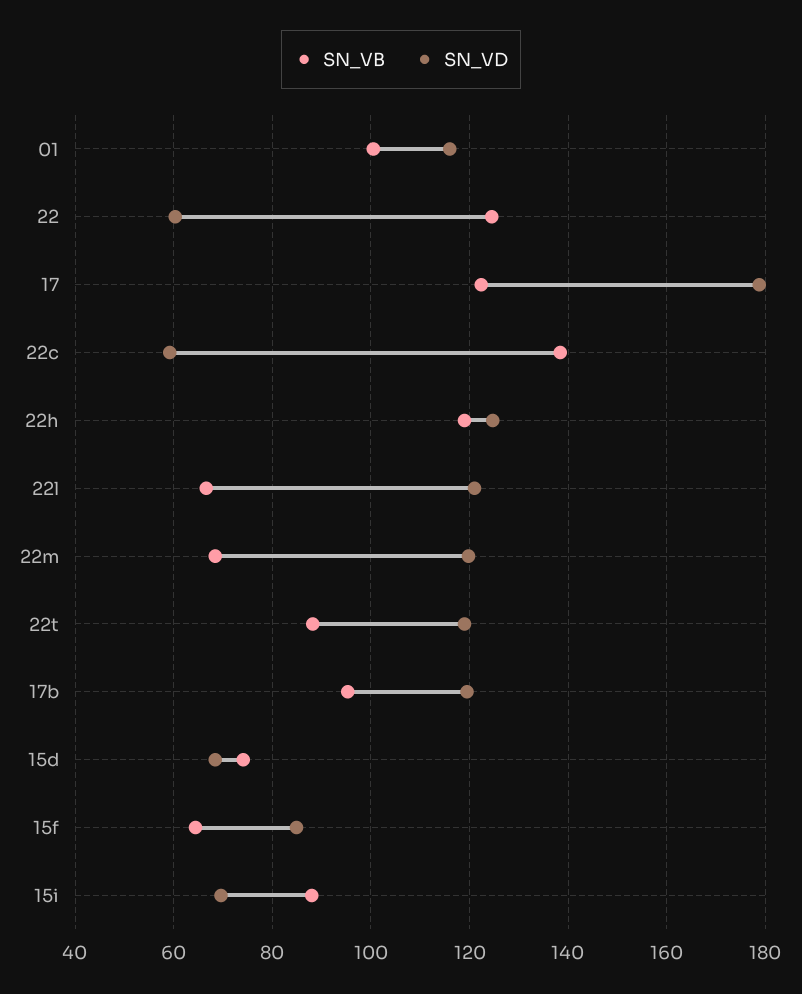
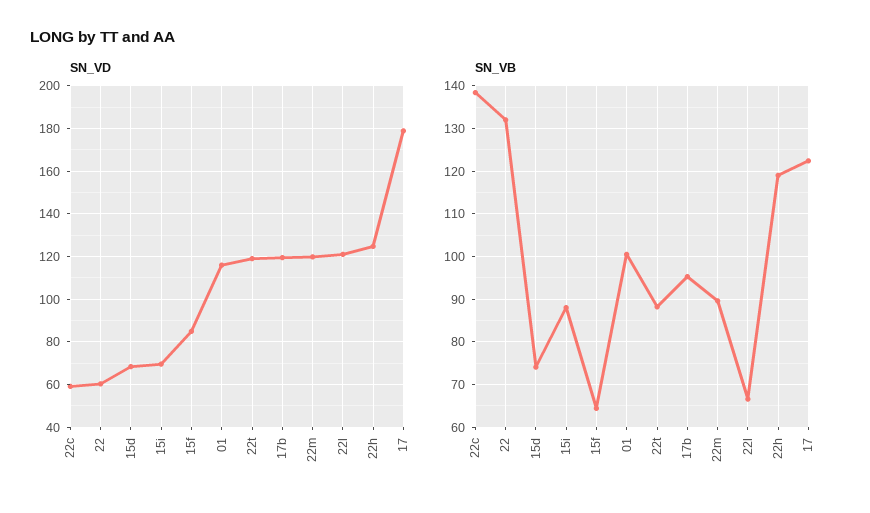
  {
    "SN_VB": {
      "01": 100,
-     "22": 124,
+     "22": 132,
      "17": 122,
      "22c": 138,
      "22h": 120,
      "22l": 66,
-     "22m": 68,
+     "22m": 90,
      "22t": 88,
      "17b": 96,
      "15d": 74,
      "15f": 64,
      "15i": 88
    },
    "SN_VD": {
      "01": 116,
      "22": 60,
      "17": 178,
      "22c": 60,
      "22h": 124,
      "22l": 122,
      "22m": 120,
      "22t": 120,
      "17b": 120,
      "15d": 68,
      "15f": 84,
      "15i": 70
    }
  }

